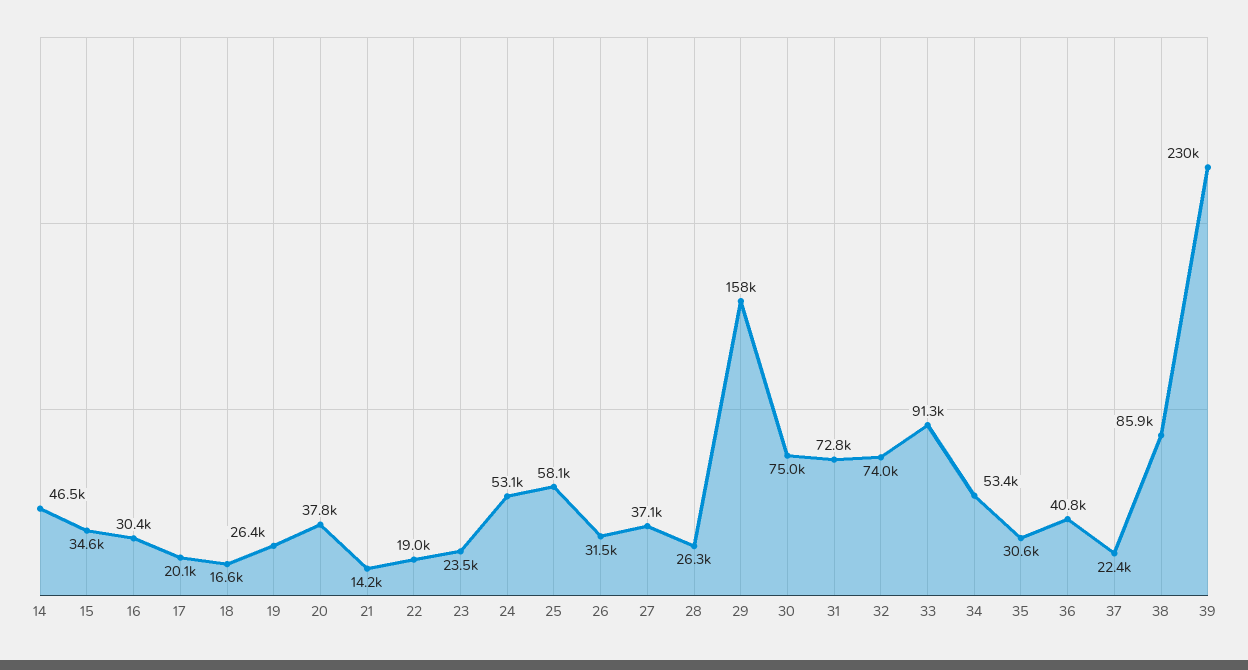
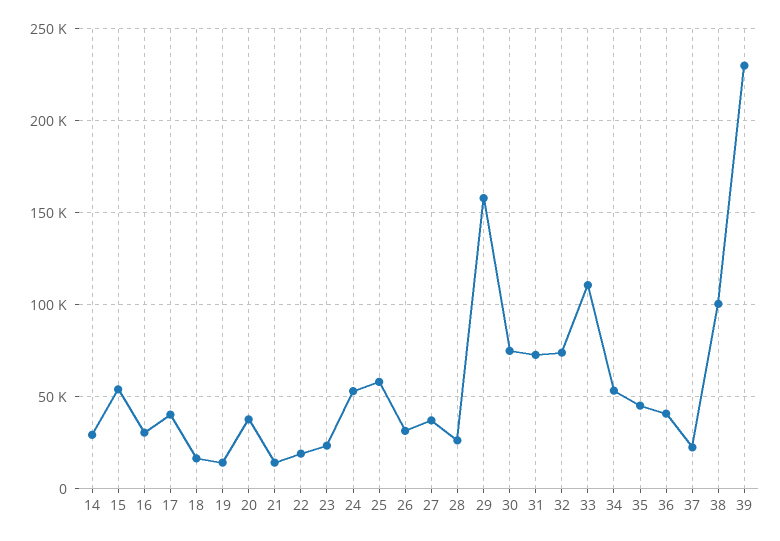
  {
-   "14": 46500,
+   "14": 30000,
-   "15": 34600,
+   "15": 55000,
    "16": 30400,
-   "17": 20100,
+   "17": 40000,
    "18": 16600,
-   "19": 26400,
+   "19": 15000,
    "20": 37800,
    "21": 14200,
    "22": 19000,
    "23": 23500,
    "24": 53100,
    "25": 58100,
    "26": 31500,
    "27": 37100,
    "28": 26300,
    "29": 158000,
    "30": 75000,
    "31": 72800,
    "32": 74000,
-   "33": 91300,
+   "33": 110000,
    "34": 53400,
-   "35": 30600,
+   "35": 45000,
    "36": 40800,
    "37": 22400,
-   "38": 85900,
+   "38": 100000,
    "39": 230000
  }

